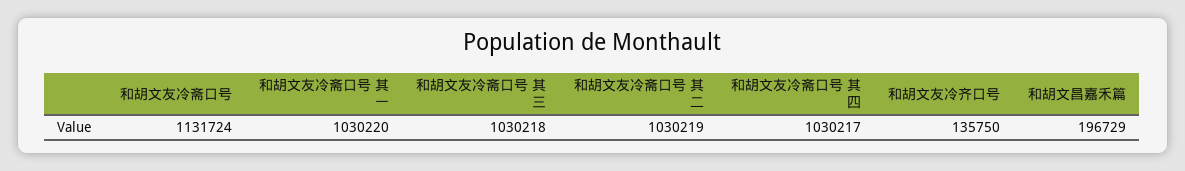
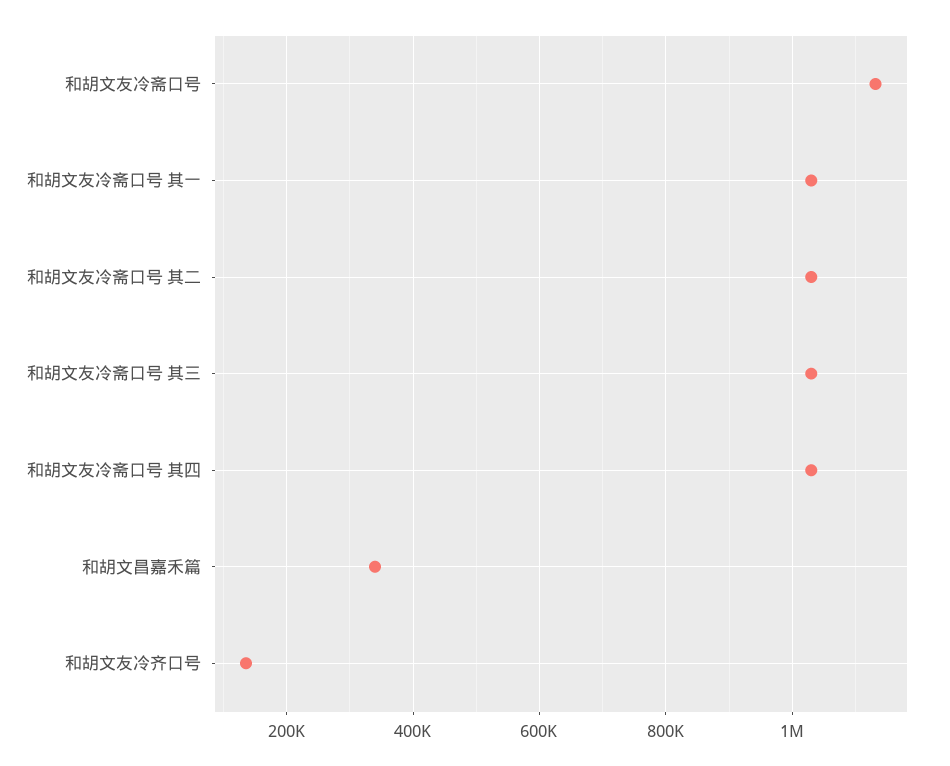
  {
    "和胡文友冷斋口号": 1131724,
    "和胡文友冷斋口号 其一": 1030220,
    "和胡文友冷斋口号 其三": 1030218,
    "和胡文友冷斋口号 其二": 1030219,
    "和胡文友冷斋口号 其四": 1030217,
    "和胡文友冷齐口号": 135750,
-   "和胡文昌嘉禾篇": 196729
+   "和胡文昌嘉禾篇": 340000
  }

